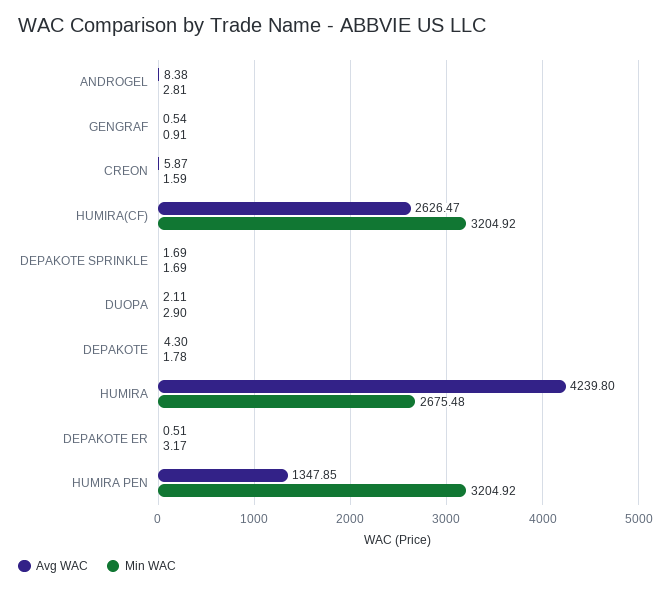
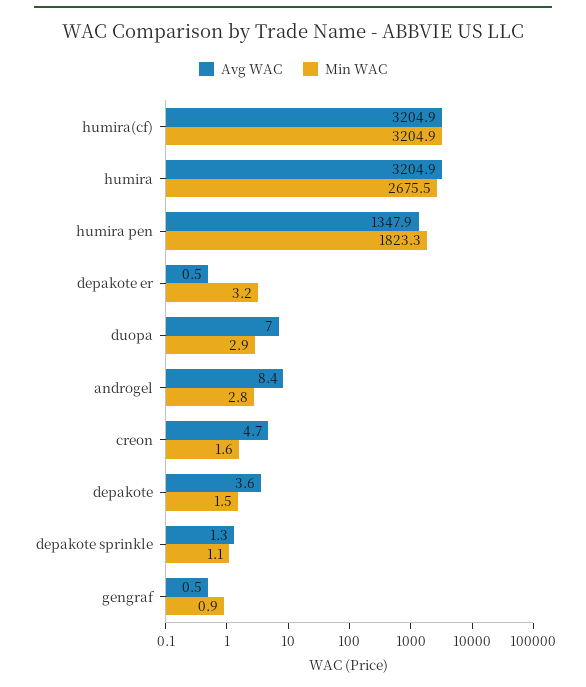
  {
    "Avg WAC": {
      "ANDROGEL": 8.38,
      "GENGRAF": 0.54,
-     "CREON": 5.87,
+     "CREON": 4.7,
-     "HUMIRA(CF)": 2626.47,
+     "HUMIRA(CF)": 3204.9,
-     "DEPAKOTE SPRINKLE": 1.69,
+     "DEPAKOTE SPRINKLE": 1.3,
-     "DUOPA": 2.11,
+     "DUOPA": 7,
-     "DEPAKOTE": 4.3,
+     "DEPAKOTE": 3.6,
-     "HUMIRA": 4239.8,
+     "HUMIRA": 3204.9,
      "DEPAKOTE ER": 0.51,
      "HUMIRA PEN": 1347.85
    },
    "Min WAC": {
      "ANDROGEL": 2.81,
      "GENGRAF": 0.91,
      "CREON": 1.59,
      "HUMIRA(CF)": 3204.92,
-     "DEPAKOTE SPRINKLE": 1.69,
+     "DEPAKOTE SPRINKLE": 1.1,
      "DUOPA": 2.9,
-     "DEPAKOTE": 1.78,
+     "DEPAKOTE": 1.5,
      "HUMIRA": 2675.48,
      "DEPAKOTE ER": 3.17,
-     "HUMIRA PEN": 3204.92
+     "HUMIRA PEN": 1823.3
    }
  }

